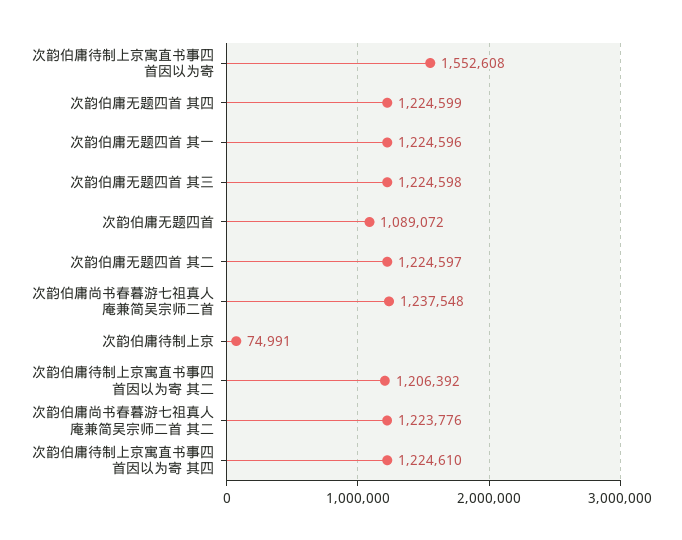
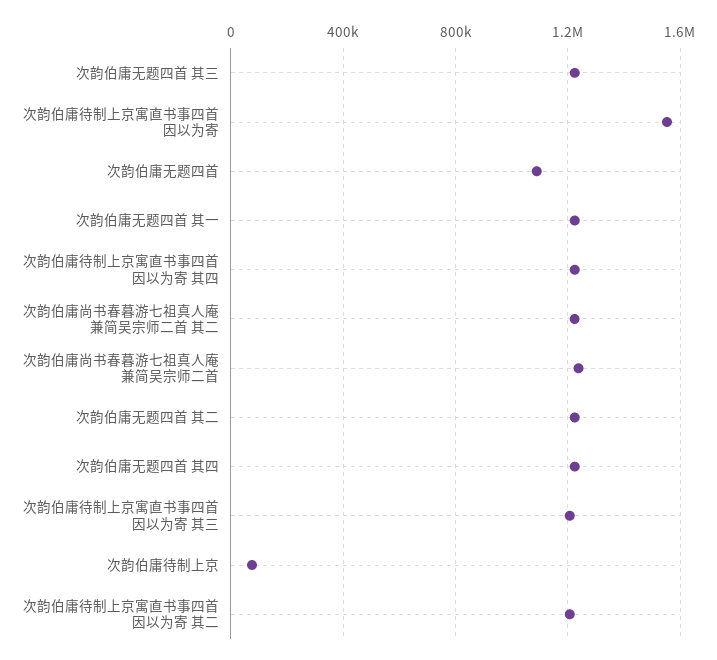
  {
    "次韵伯庸待制上京寓直书事四首因以为寄": 1552608,
    "次韵伯庸无题四首 其四": 1224599,
    "次韵伯庸无题四首 其一": 1224596,
    "次韵伯庸无题四首 其三": 1224598,
    "次韵伯庸无题四首": 1089072,
    "次韵伯庸无题四首 其二": 1224597,
    "次韵伯庸尚书春暮游七祖真人庵兼简吴宗师二首": 1237548,
    "次韵伯庸待制上京": 74991,
    "次韵伯庸待制上京寓直书事四首因以为寄 其二": 1206392,
    "次韵伯庸尚书春暮游七祖真人庵兼简吴宗师二首 其二": 1223776,
-   "次韵伯庸待制上京寓直书事四首因以为寄 其四": 1224610
+   "次韵伯庸待制上京寓直书事四首因以为寄 其四": 1224610,
+   "次韵伯庸待制上京寓直书事四首因以为寄 其三": 1200000
  }

